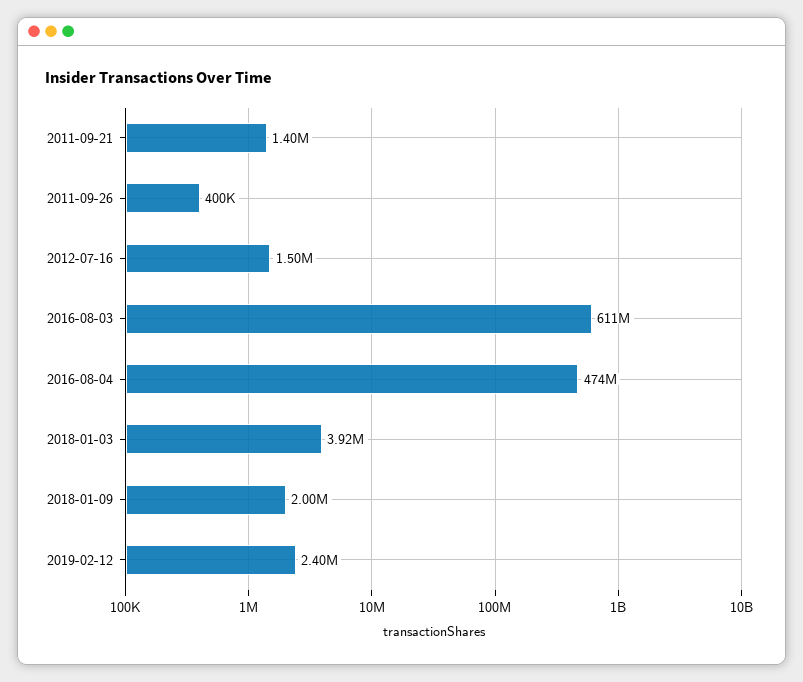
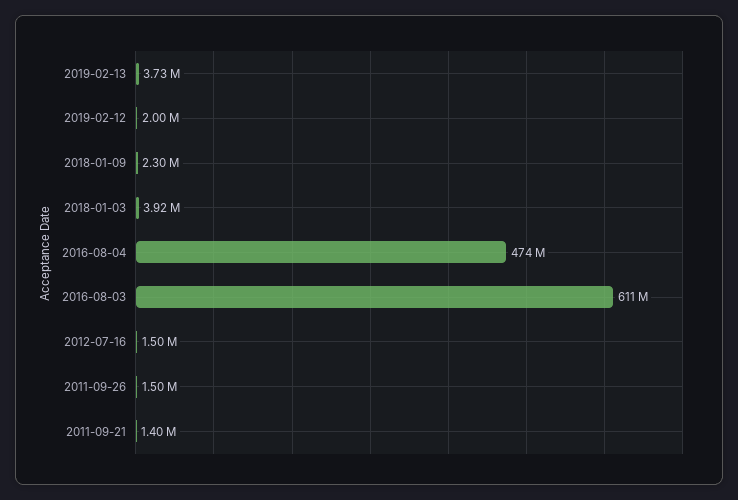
  {
    "2011-09-21": 1400000,
-   "2011-09-26": 400000,
+   "2011-09-26": 1500000,
    "2012-07-16": 1500000,
    "2016-08-03": 611000000,
    "2016-08-04": 474000000,
    "2018-01-03": 3920000,
-   "2018-01-09": 2000000,
+   "2018-01-09": 2300000,
-   "2019-02-12": 2400000
+   "2019-02-12": 2000000,
+   "2019-02-13": 3730000
  }

